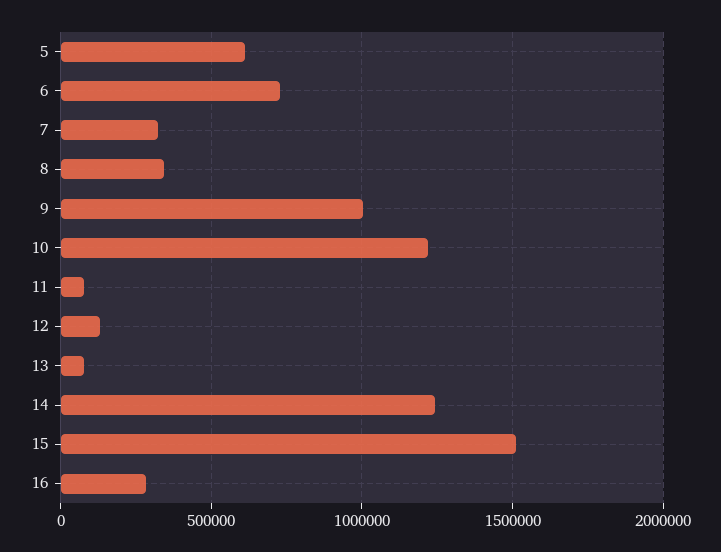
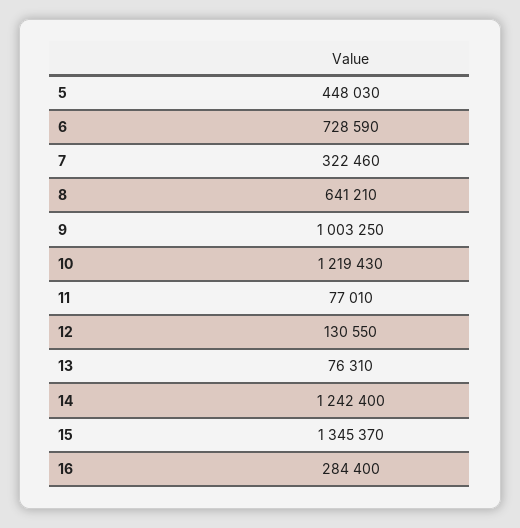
  {
-   "5": 600000,
+   "5": 448030,
    "6": 728590,
    "7": 322460,
-   "8": 350000,
+   "8": 641210,
    "9": 1003250,
    "10": 1219430,
    "11": 77010,
    "12": 130550,
    "13": 76310,
    "14": 1242400,
-   "15": 1500000,
+   "15": 1345370,
    "16": 284400
  }

